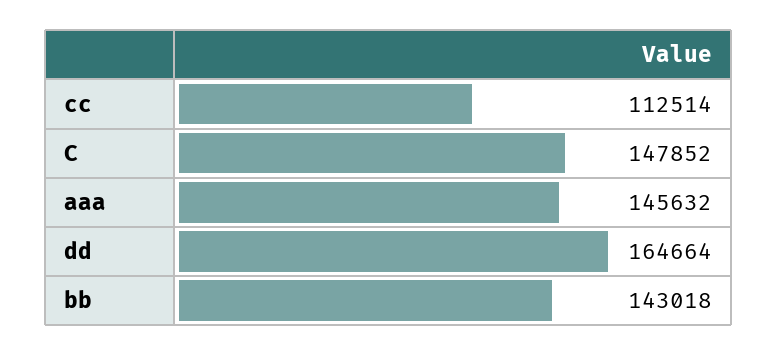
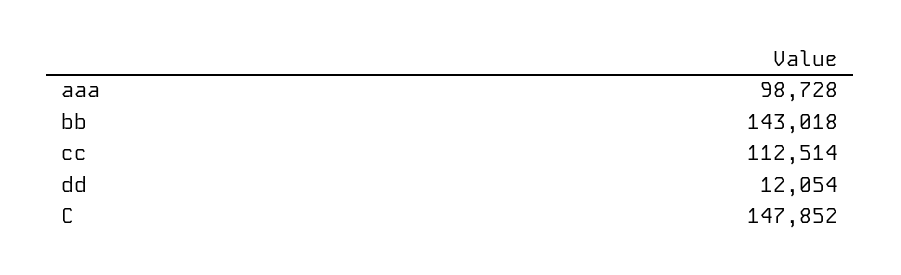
  {
    "cc": 112514,
    "C": 147852,
-   "aaa": 145632,
+   "aaa": 98728,
-   "dd": 164664,
+   "dd": 12054,
    "bb": 143018
  }

